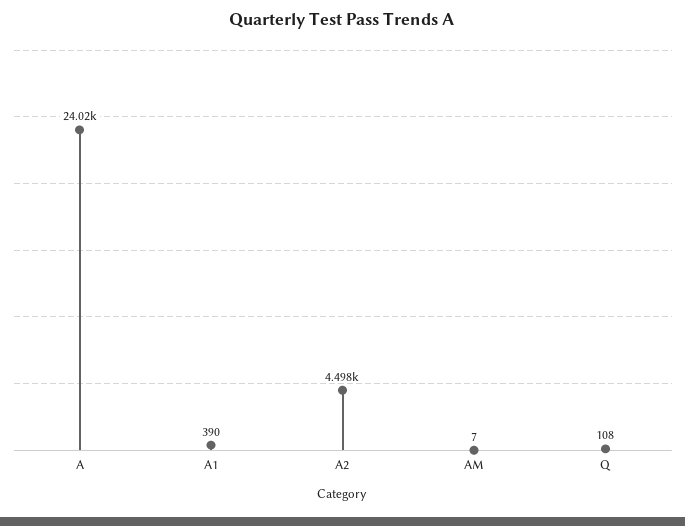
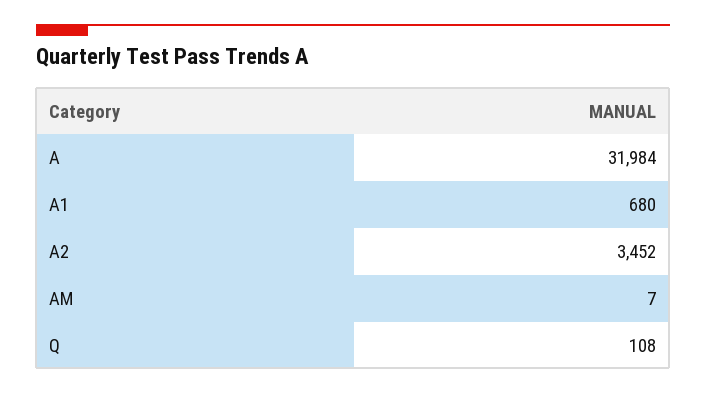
  {
-   "A": 24020,
+   "A": 31984,
-   "A1": 390,
+   "A1": 680,
-   "A2": 4498,
+   "A2": 3452,
    "AM": 7,
    "Q": 108
  }

